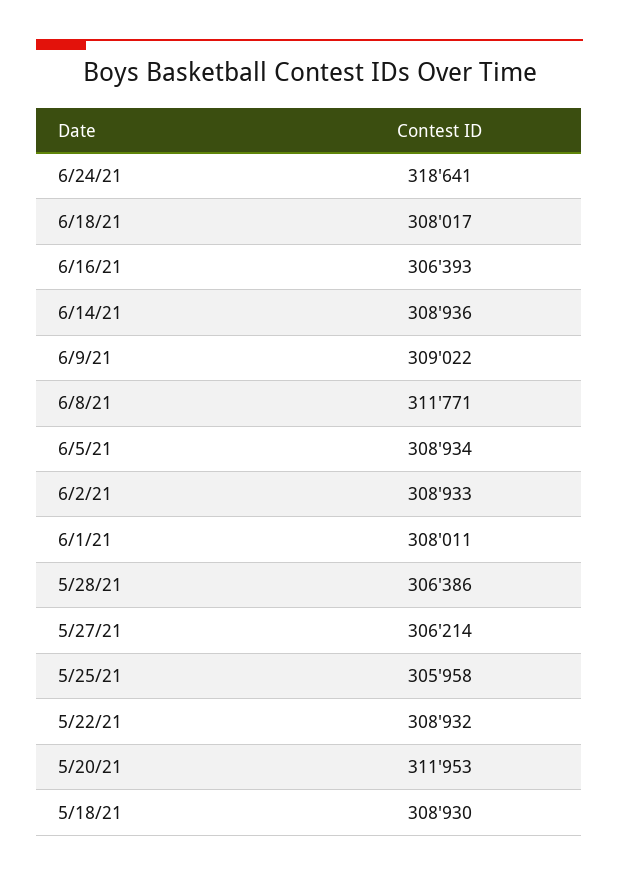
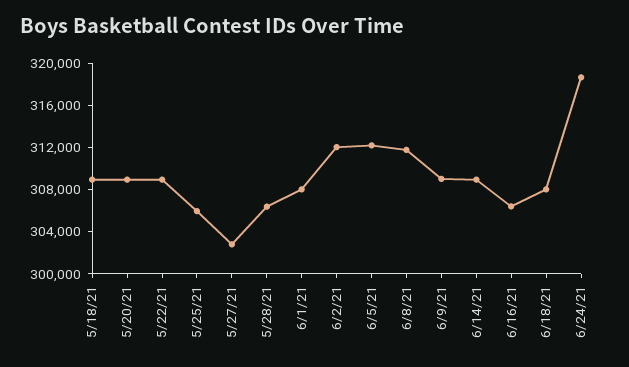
  {
    "6/24/21": 318641,
    "6/18/21": 308017,
    "6/16/21": 306393,
    "6/14/21": 308936,
    "6/9/21": 309022,
    "6/8/21": 311771,
-   "6/5/21": 308934,
+   "6/5/21": 312000,
-   "6/2/21": 308933,
+   "6/2/21": 312000,
    "6/1/21": 308011,
    "5/28/21": 306386,
-   "5/27/21": 306214,
+   "5/27/21": 303000,
    "5/25/21": 305958,
    "5/22/21": 308932,
-   "5/20/21": 311953,
+   "5/20/21": 309000,
    "5/18/21": 308930
  }

